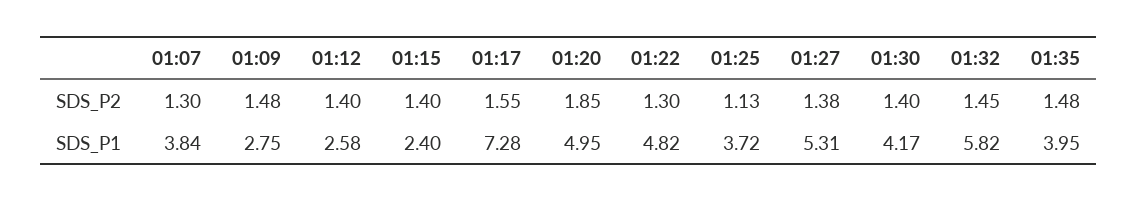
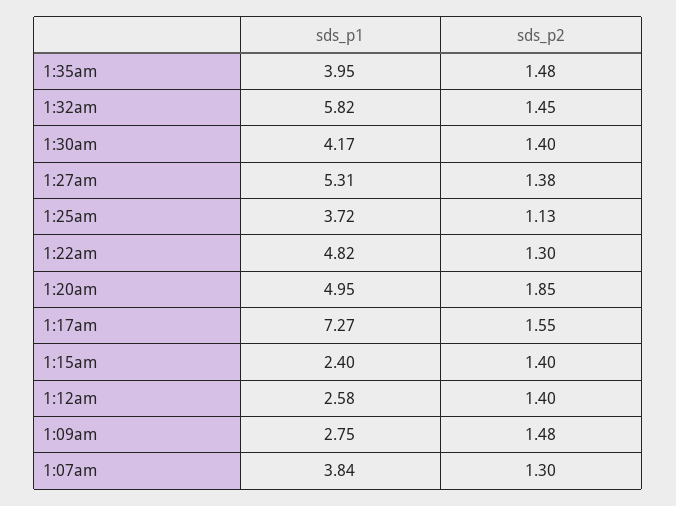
  {
    "01:07": {
      "SDS_P2": 1.3,
      "SDS_P1": 3.84
    },
    "01:09": {
      "SDS_P2": 1.48,
      "SDS_P1": 2.75
    },
    "01:12": {
      "SDS_P2": 1.4,
      "SDS_P1": 2.58
    },
    "01:15": {
      "SDS_P2": 1.4,
      "SDS_P1": 2.4
    },
    "01:17": {
      "SDS_P2": 1.55,
-     "SDS_P1": 7.28
+     "SDS_P1": 7.27
    },
    "01:20": {
      "SDS_P2": 1.85,
      "SDS_P1": 4.95
    },
    "01:22": {
      "SDS_P2": 1.3,
      "SDS_P1": 4.82
    },
    "01:25": {
      "SDS_P2": 1.13,
      "SDS_P1": 3.72
    },
    "01:27": {
      "SDS_P2": 1.38,
      "SDS_P1": 5.31
    },
    "01:30": {
      "SDS_P2": 1.4,
      "SDS_P1": 4.17
    },
    "01:32": {
      "SDS_P2": 1.45,
      "SDS_P1": 5.82
    },
    "01:35": {
      "SDS_P2": 1.48,
      "SDS_P1": 3.95
    }
  }

